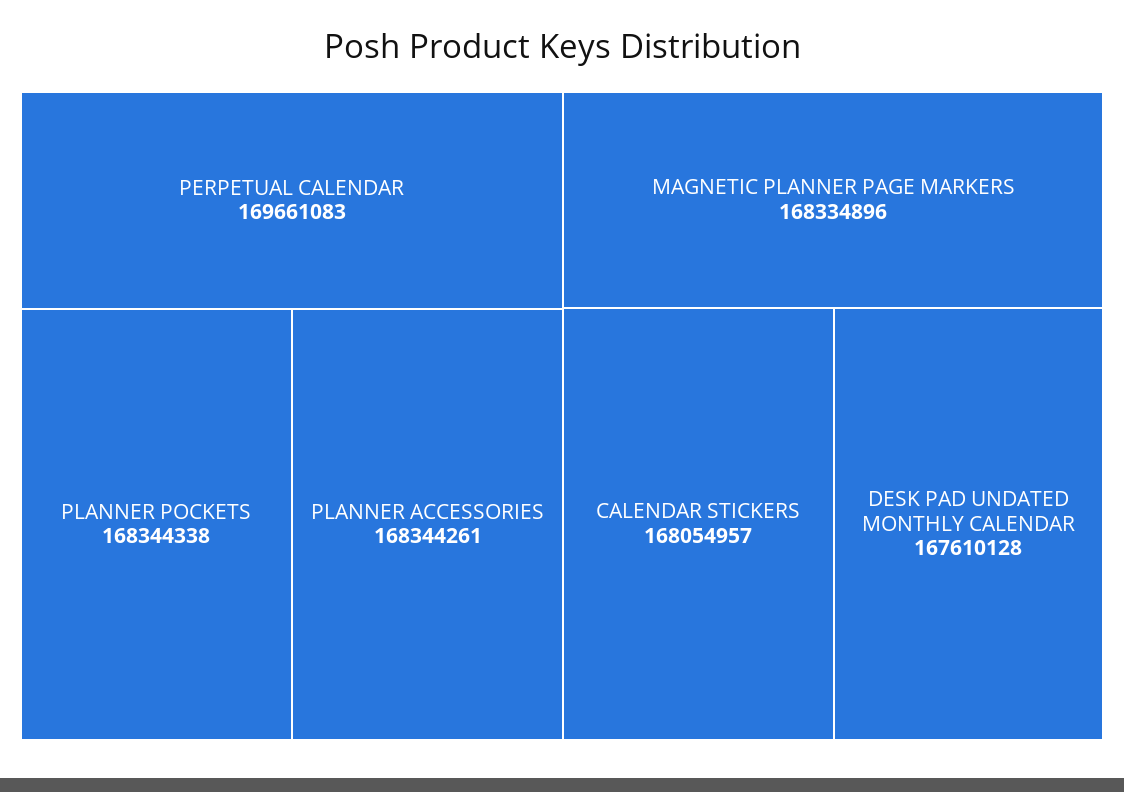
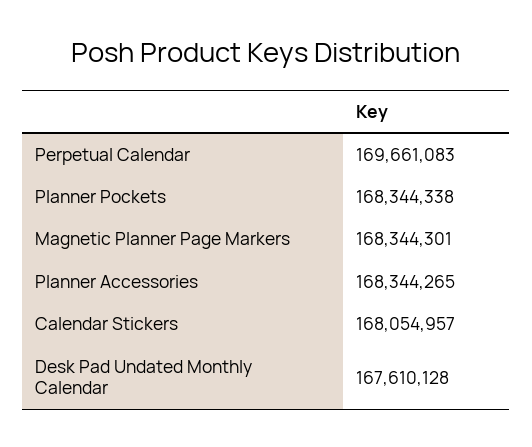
  {
    "PERPETUAL CALENDAR": 169661083,
    "PLANNER POCKETS": 168344338,
-   "PLANNER ACCESSORIES": 168344261,
+   "PLANNER ACCESSORIES": 168344265,
-   "MAGNETIC PLANNER PAGE MARKERS": 168334896,
+   "MAGNETIC PLANNER PAGE MARKERS": 168344301,
    "CALENDAR STICKERS": 168054957,
    "DESK PAD UNDATED MONTHLY CALENDAR": 167610128
  }

